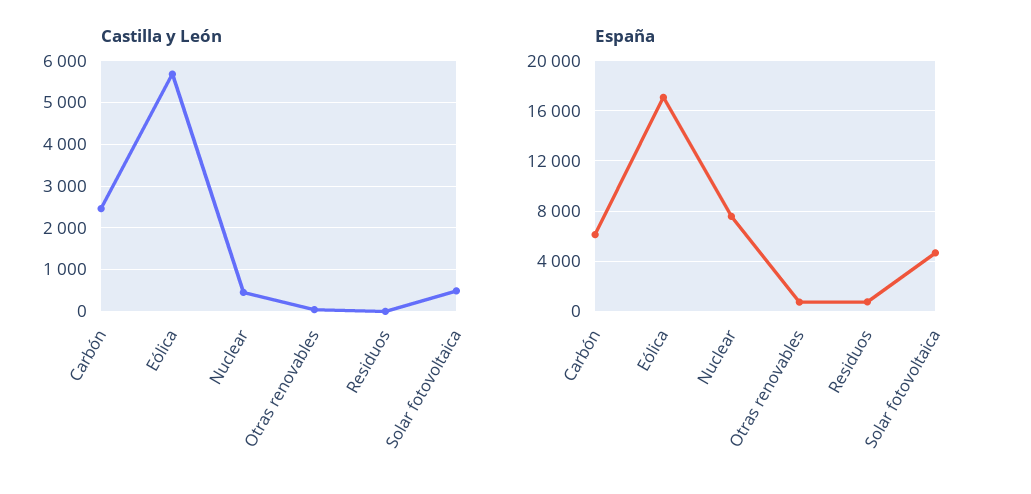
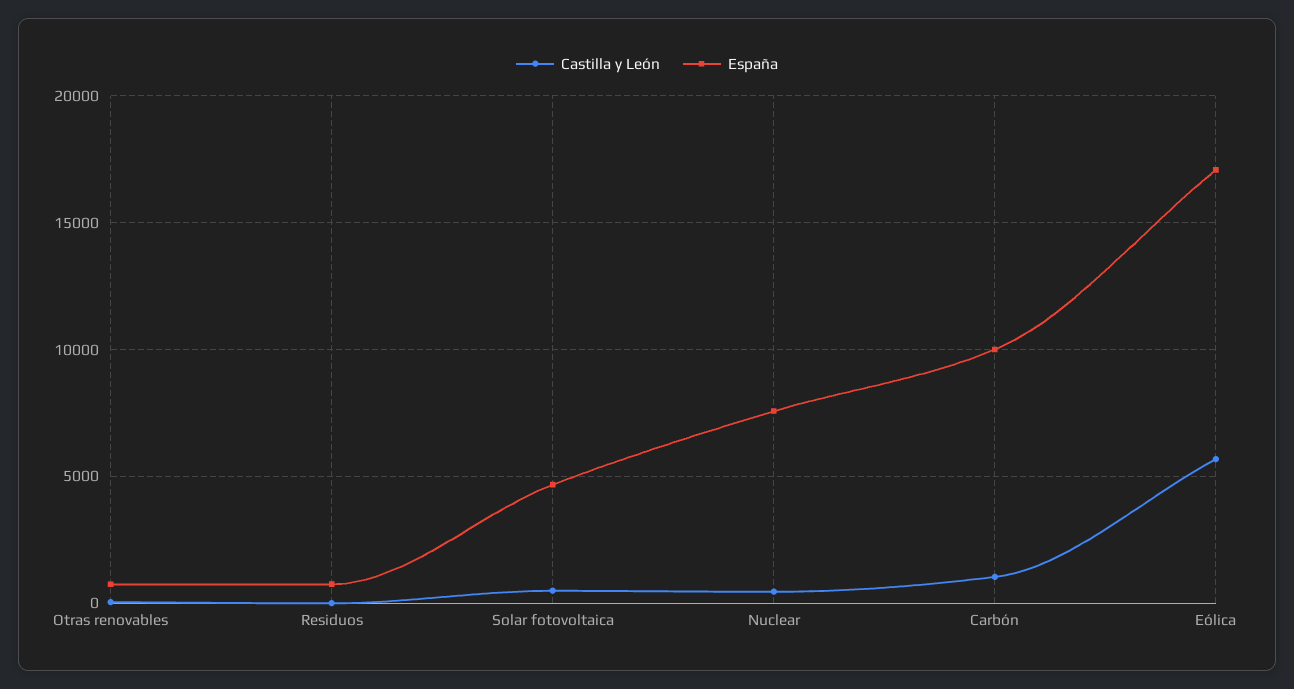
  {
    "Castilla y León": {
-     "Carbón": 2400,
+     "Carbón": 1000,
      "Eólica": 5600,
      "Nuclear": 400,
      "Otras renovables": 0,
      "Residuos": 0,
      "Solar fotovoltaica": 400
    },
    "España": {
-     "Carbón": 6000,
+     "Carbón": 10000,
      "Eólica": 17000,
      "Nuclear": 7500,
      "Otras renovables": 500,
      "Residuos": 1000,
      "Solar fotovoltaica": 4500
    }
  }

